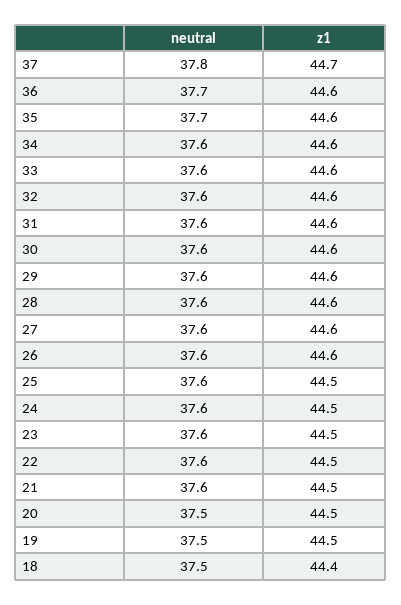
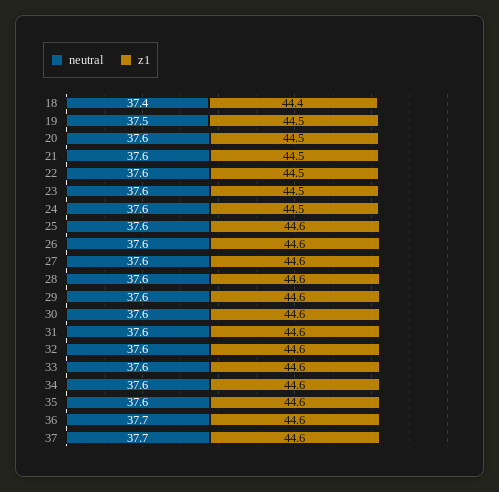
  {
    "neutral": {
-     "37": 37.8,
+     "37": 37.7,
      "36": 37.7,
-     "35": 37.7,
+     "35": 37.6,
      "34": 37.6,
      "33": 37.6,
      "32": 37.6,
      "31": 37.6,
      "30": 37.6,
      "29": 37.6,
      "28": 37.6,
      "27": 37.6,
      "26": 37.6,
      "25": 37.6,
      "24": 37.6,
      "23": 37.6,
      "22": 37.6,
      "21": 37.6,
-     "20": 37.5,
+     "20": 37.6,
      "19": 37.5,
-     "18": 37.5
+     "18": 37.4
    },
    "z1": {
-     "37": 44.7,
+     "37": 44.6,
      "36": 44.6,
      "35": 44.6,
      "34": 44.6,
      "33": 44.6,
      "32": 44.6,
      "31": 44.6,
      "30": 44.6,
      "29": 44.6,
      "28": 44.6,
      "27": 44.6,
      "26": 44.6,
-     "25": 44.5,
+     "25": 44.6,
      "24": 44.5,
      "23": 44.5,
      "22": 44.5,
      "21": 44.5,
      "20": 44.5,
      "19": 44.5,
      "18": 44.4
    }
  }

